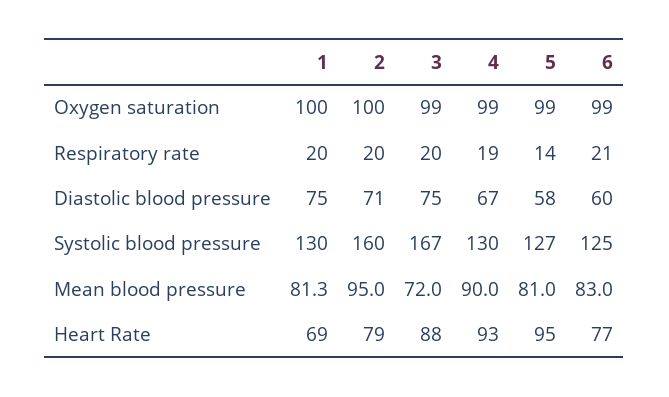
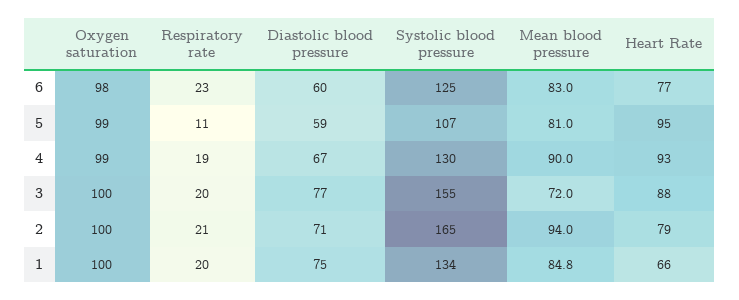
  {
    "1": {
      "Oxygen saturation": 100,
      "Respiratory rate": 20,
      "Diastolic blood pressure": 75,
-     "Systolic blood pressure": 130,
+     "Systolic blood pressure": 134,
-     "Mean blood pressure": 81.3,
+     "Mean blood pressure": 84.8,
-     "Heart Rate": 69
+     "Heart Rate": 66
    },
    "2": {
      "Oxygen saturation": 100,
-     "Respiratory rate": 20,
+     "Respiratory rate": 21,
      "Diastolic blood pressure": 71,
-     "Systolic blood pressure": 160,
+     "Systolic blood pressure": 165,
-     "Mean blood pressure": 95,
+     "Mean blood pressure": 94,
      "Heart Rate": 79
    },
    "3": {
-     "Oxygen saturation": 99,
+     "Oxygen saturation": 100,
      "Respiratory rate": 20,
-     "Diastolic blood pressure": 75,
+     "Diastolic blood pressure": 77,
-     "Systolic blood pressure": 167,
+     "Systolic blood pressure": 155,
      "Mean blood pressure": 72,
      "Heart Rate": 88
    },
    "4": {
      "Oxygen saturation": 99,
      "Respiratory rate": 19,
      "Diastolic blood pressure": 67,
      "Systolic blood pressure": 130,
      "Mean blood pressure": 90,
      "Heart Rate": 93
    },
    "5": {
      "Oxygen saturation": 99,
-     "Respiratory rate": 14,
+     "Respiratory rate": 11,
-     "Diastolic blood pressure": 58,
+     "Diastolic blood pressure": 59,
-     "Systolic blood pressure": 127,
+     "Systolic blood pressure": 107,
      "Mean blood pressure": 81,
      "Heart Rate": 95
    },
    "6": {
-     "Oxygen saturation": 99,
+     "Oxygen saturation": 98,
-     "Respiratory rate": 21,
+     "Respiratory rate": 23,
      "Diastolic blood pressure": 60,
      "Systolic blood pressure": 125,
      "Mean blood pressure": 83,
      "Heart Rate": 77
    }
  }

